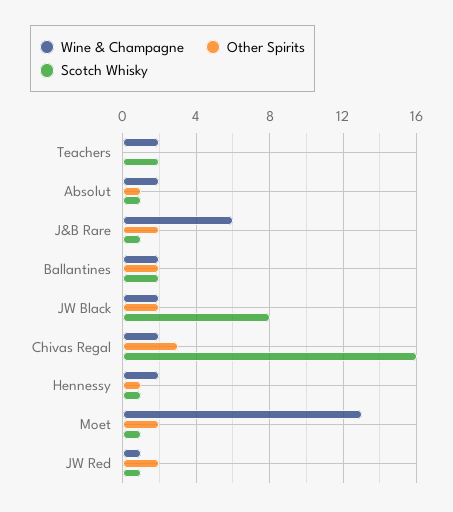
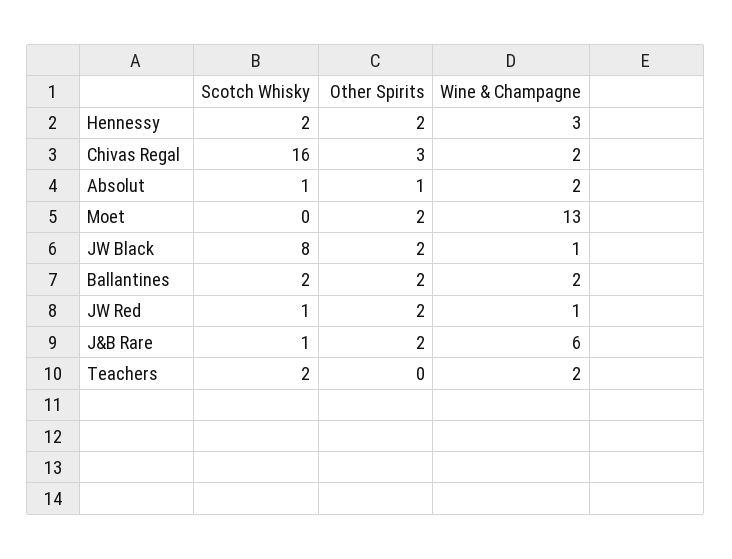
  {
    "Wine & Champagne": {
      "Teachers": 2,
      "Absolut": 2,
      "J&B Rare": 6,
      "Ballantines": 2,
-     "JW Black": 2,
+     "JW Black": 1,
      "Chivas Regal": 2,
-     "Hennessy": 2,
+     "Hennessy": 3,
      "Moet": 13,
      "JW Red": 1
    },
    "Other Spirits": {
      "Teachers": 0,
      "Absolut": 1,
      "J&B Rare": 2,
      "Ballantines": 2,
      "JW Black": 2,
      "Chivas Regal": 3,
-     "Hennessy": 1,
+     "Hennessy": 2,
      "Moet": 2,
      "JW Red": 2
    },
    "Scotch Whisky": {
      "Teachers": 2,
      "Absolut": 1,
      "J&B Rare": 1,
      "Ballantines": 2,
      "JW Black": 8,
      "Chivas Regal": 16,
-     "Hennessy": 1,
+     "Hennessy": 2,
-     "Moet": 1,
+     "Moet": 0,
      "JW Red": 1
    }
  }

